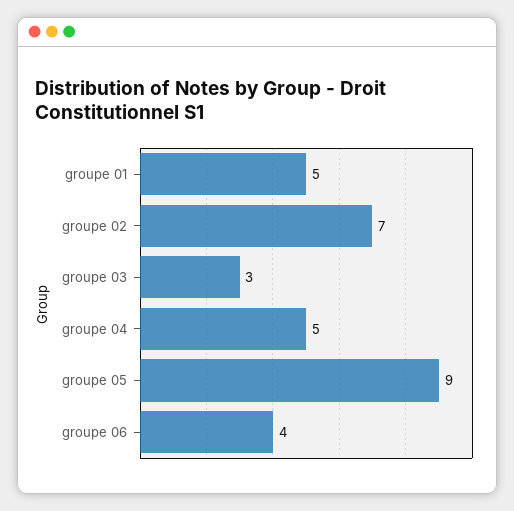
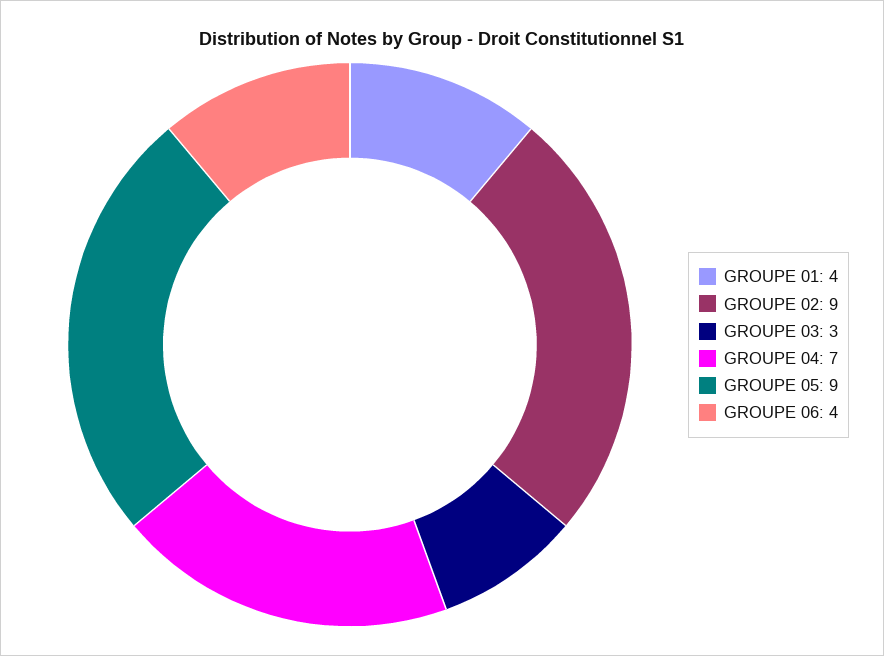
  {
-   "groupe 01": 5,
+   "groupe 01": 4,
-   "groupe 02": 7,
+   "groupe 02": 9,
    "groupe 03": 3,
-   "groupe 04": 5,
+   "groupe 04": 7,
    "groupe 05": 9,
    "groupe 06": 4
  }

